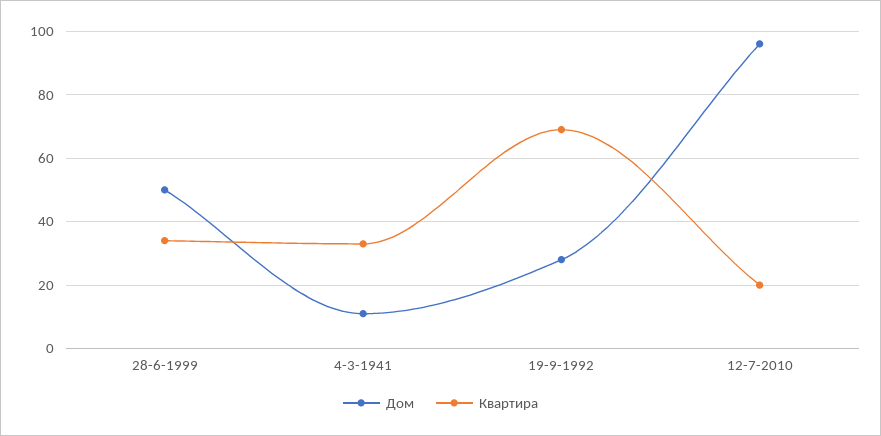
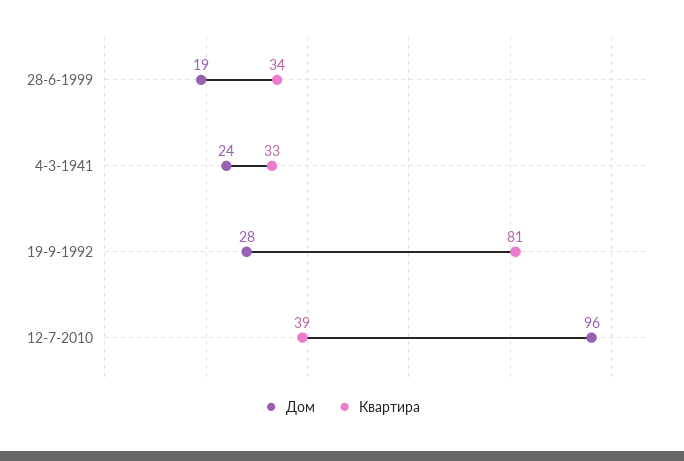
  {
    "Дом": {
-     "28-6-1999": 50,
+     "28-6-1999": 19,
-     "4-3-1941": 10,
+     "4-3-1941": 24,
      "19-9-1992": 28,
      "12-7-2010": 96
    },
    "Квартира": {
      "28-6-1999": 34,
      "4-3-1941": 33,
-     "19-9-1992": 70,
+     "19-9-1992": 81,
-     "12-7-2010": 20
+     "12-7-2010": 39
    }
  }

